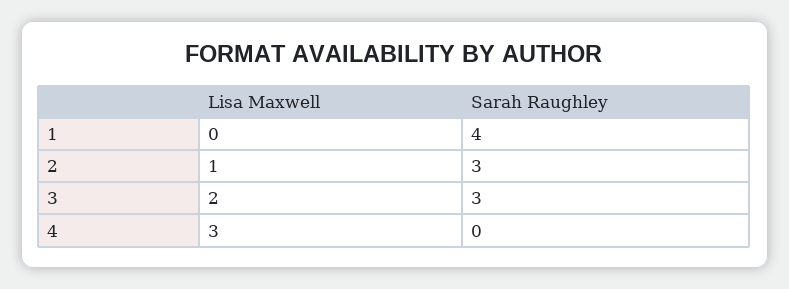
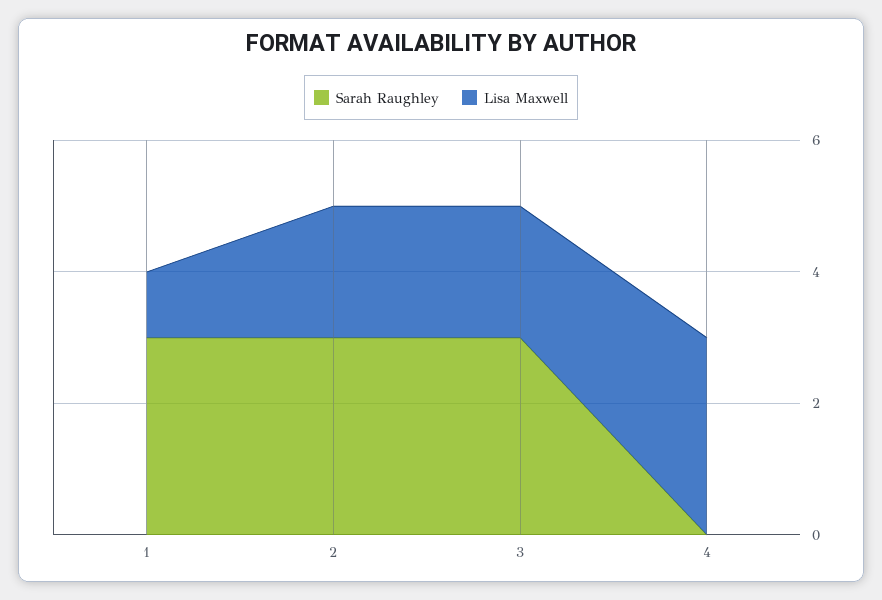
  {
    "Lisa Maxwell": {
-     "1": 0,
+     "1": 1,
-     "2": 1,
+     "2": 2,
      "3": 2,
      "4": 3
    },
    "Sarah Raughley": {
-     "1": 4,
+     "1": 3,
      "2": 3,
      "3": 3,
      "4": 0
    }
  }

